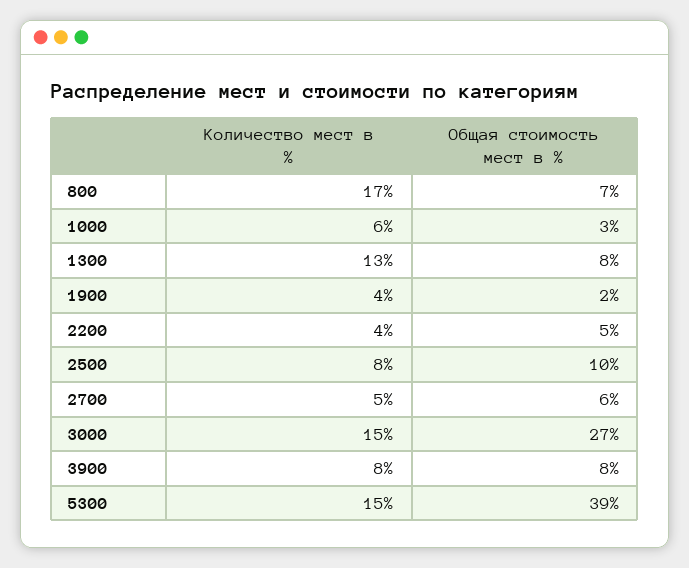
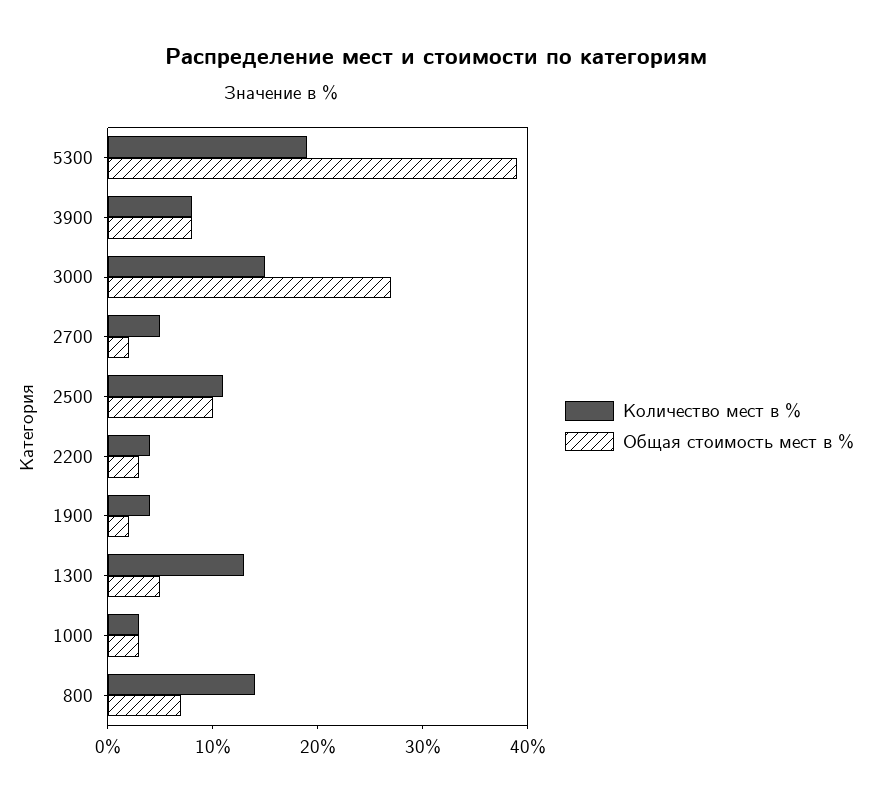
  {
    "Количество мест в %": {
-     "800": 17,
+     "800": 14,
-     "1000": 6,
+     "1000": 3,
      "1300": 13,
      "1900": 4,
      "2200": 4,
-     "2500": 8,
+     "2500": 11,
      "2700": 5,
      "3000": 15,
      "3900": 8,
-     "5300": 15
+     "5300": 19
    },
    "Общая стоимость мест в %": {
      "800": 7,
      "1000": 3,
-     "1300": 8,
+     "1300": 5,
      "1900": 2,
-     "2200": 5,
+     "2200": 3,
      "2500": 10,
-     "2700": 6,
+     "2700": 2,
      "3000": 27,
      "3900": 8,
      "5300": 39
    }
  }

